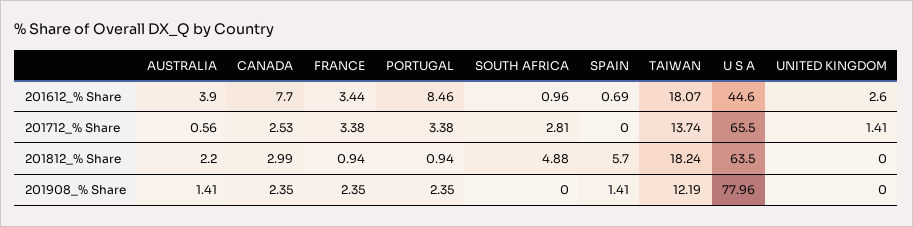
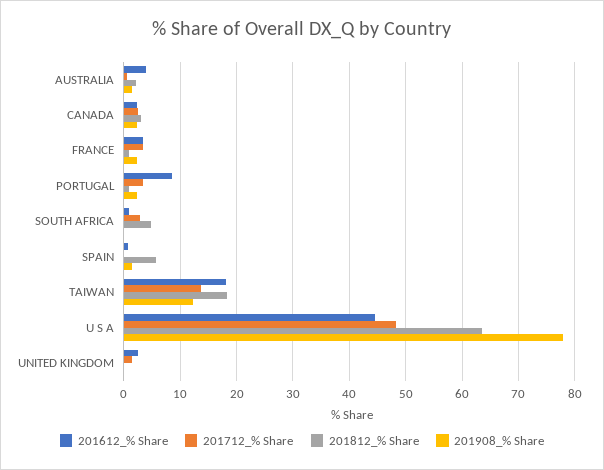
  {
    "201612_% Share": {
      "AUSTRALIA": 3.9,
-     "CANADA": 7.7,
+     "CANADA": 2,
      "FRANCE": 3.44,
      "PORTUGAL": 8.46,
      "SOUTH AFRICA": 0.96,
      "SPAIN": 0.69,
      "TAIWAN": 18.07,
      "U S A": 44.6,
      "UNITED KINGDOM": 2.6
    },
    "201712_% Share": {
      "AUSTRALIA": 0.56,
      "CANADA": 2.53,
      "FRANCE": 3.38,
      "PORTUGAL": 3.38,
      "SOUTH AFRICA": 2.81,
      "SPAIN": 0,
      "TAIWAN": 13.74,
-     "U S A": 65.5,
+     "U S A": 48,
      "UNITED KINGDOM": 1.41
    },
    "201812_% Share": {
      "AUSTRALIA": 2.2,
      "CANADA": 2.99,
      "FRANCE": 0.94,
      "PORTUGAL": 0.94,
      "SOUTH AFRICA": 4.88,
      "SPAIN": 5.7,
      "TAIWAN": 18.24,
      "U S A": 63.5,
      "UNITED KINGDOM": 0
    },
    "201908_% Share": {
      "AUSTRALIA": 1.41,
      "CANADA": 2.35,
      "FRANCE": 2.35,
      "PORTUGAL": 2.35,
      "SOUTH AFRICA": 0,
      "SPAIN": 1.41,
      "TAIWAN": 12.19,
      "U S A": 77.96,
      "UNITED KINGDOM": 0
    }
  }

